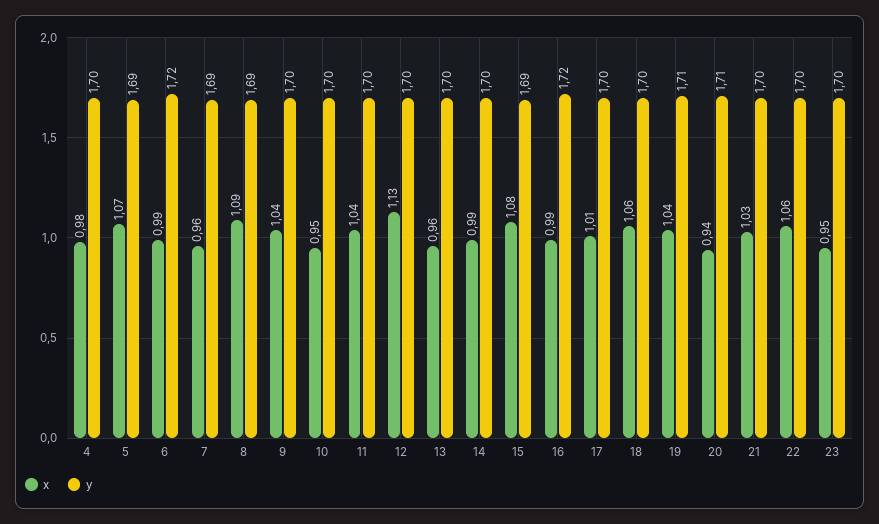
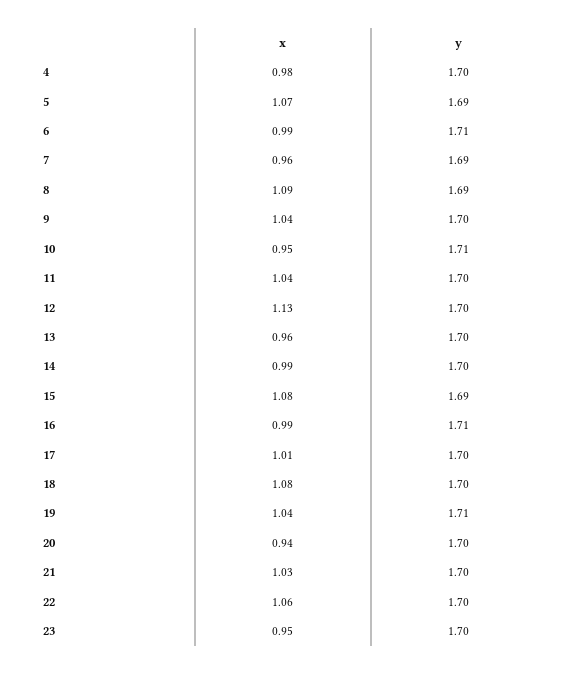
  {
    "x": {
      "4": 0.98,
      "5": 1.07,
      "6": 0.99,
      "7": 0.96,
      "8": 1.09,
      "9": 1.04,
      "10": 0.95,
      "11": 1.04,
      "12": 1.13,
      "13": 0.96,
      "14": 0.99,
      "15": 1.08,
      "16": 0.99,
      "17": 1.01,
-     "18": 1.06,
+     "18": 1.08,
      "19": 1.04,
      "20": 0.94,
      "21": 1.03,
      "22": 1.06,
      "23": 0.95
    },
    "y": {
      "4": 1.7,
      "5": 1.69,
-     "6": 1.72,
+     "6": 1.71,
      "7": 1.69,
      "8": 1.69,
      "9": 1.7,
-     "10": 1.7,
+     "10": 1.71,
      "11": 1.7,
      "12": 1.7,
      "13": 1.7,
      "14": 1.7,
      "15": 1.69,
-     "16": 1.72,
+     "16": 1.71,
      "17": 1.7,
      "18": 1.7,
      "19": 1.71,
-     "20": 1.71,
+     "20": 1.7,
      "21": 1.7,
      "22": 1.7,
      "23": 1.7
    }
  }

